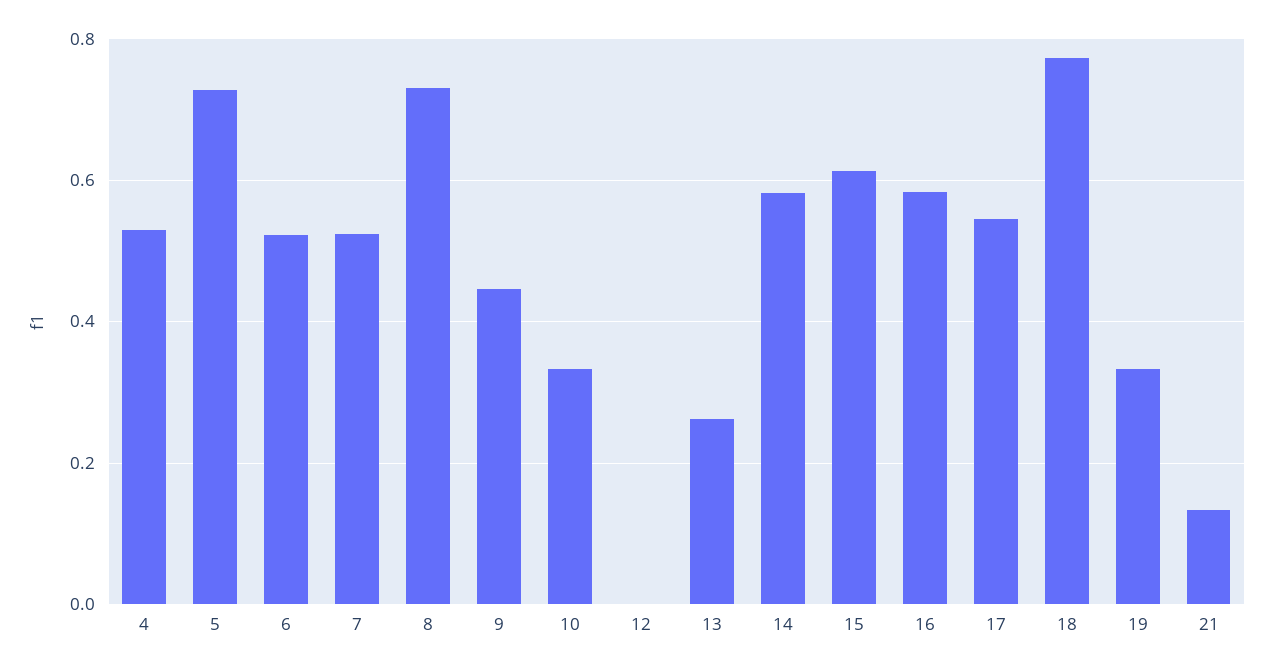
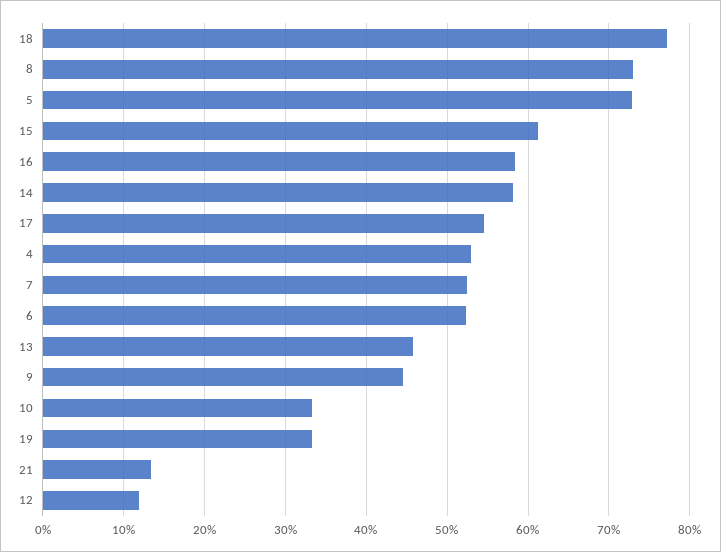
  {
    "4": 0.53,
    "5": 0.73,
    "6": 0.52,
    "7": 0.52,
    "8": 0.73,
    "9": 0.45,
    "10": 0.33,
-   "12": 0,
+   "12": 0.12,
-   "13": 0.26,
+   "13": 0.46,
    "14": 0.58,
    "15": 0.61,
    "16": 0.58,
    "17": 0.55,
    "18": 0.77,
    "19": 0.33,
    "21": 0.13
  }

